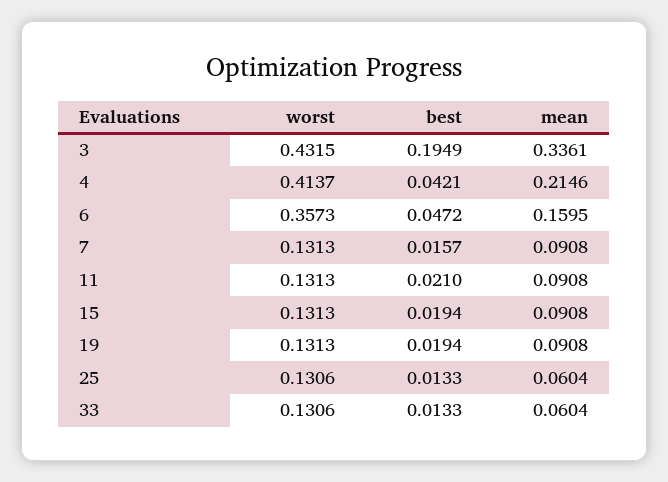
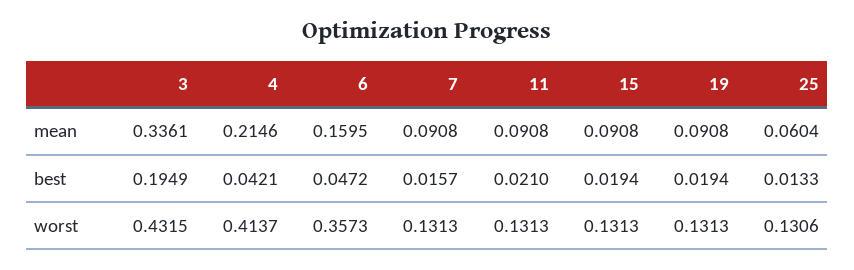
  {
    "worst": {
      "3": 0.4315,
      "4": 0.4137,
      "6": 0.3573,
      "7": 0.1313,
      "11": 0.1313,
      "15": 0.1313,
      "19": 0.1313,
-     "25": 0.1306,
+     "25": 0.1306
-     "33": 0.1306
    },
    "best": {
      "3": 0.1949,
      "4": 0.0421,
      "6": 0.0472,
      "7": 0.0157,
      "11": 0.021,
      "15": 0.0194,
      "19": 0.0194,
-     "25": 0.0133,
+     "25": 0.0133
-     "33": 0.0133
    },
    "mean": {
      "3": 0.3361,
      "4": 0.2146,
      "6": 0.1595,
      "7": 0.0908,
      "11": 0.0908,
      "15": 0.0908,
      "19": 0.0908,
-     "25": 0.0604,
+     "25": 0.0604
-     "33": 0.0604
    }
  }

